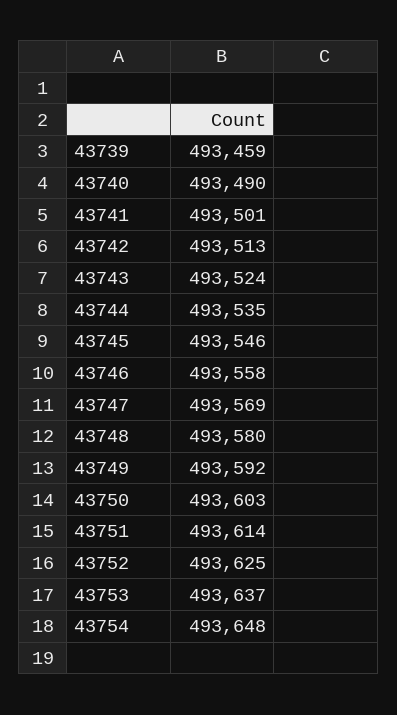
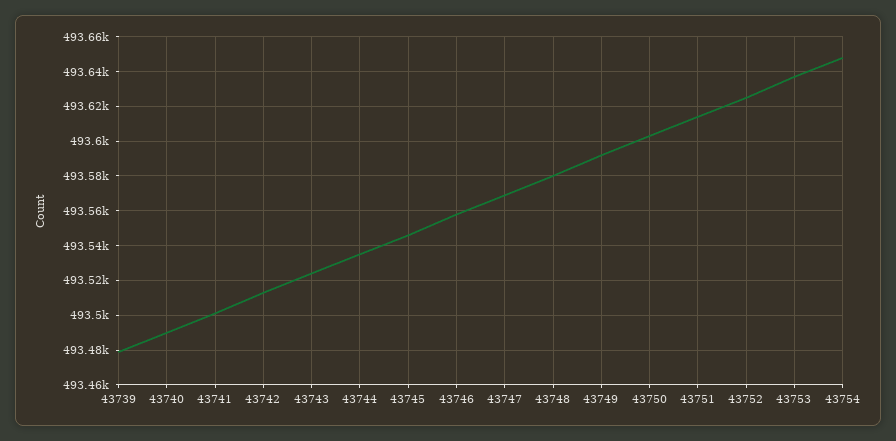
  {
-   "43739": 493459,
+   "43739": 493480,
    "43740": 493490,
    "43741": 493501,
    "43742": 493513,
    "43743": 493524,
    "43744": 493535,
    "43745": 493546,
    "43746": 493558,
    "43747": 493569,
    "43748": 493580,
    "43749": 493592,
    "43750": 493603,
    "43751": 493614,
    "43752": 493625,
    "43753": 493637,
    "43754": 493648
  }

